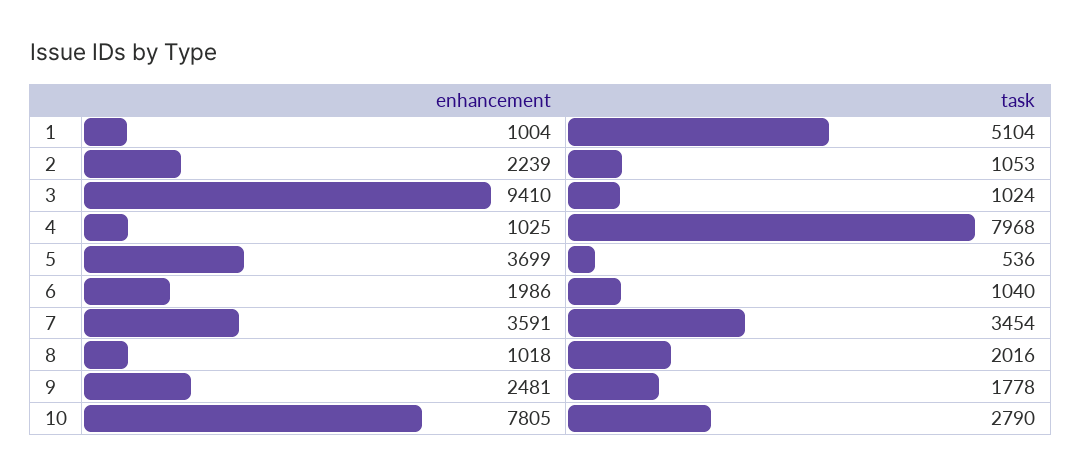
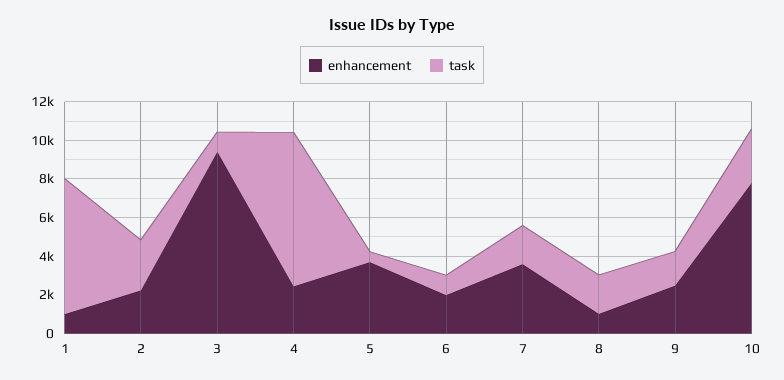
  {
    "enhancement": {
      "1": 1004,
      "2": 2239,
      "3": 9410,
-     "4": 1025,
+     "4": 2500,
      "5": 3699,
      "6": 1986,
      "7": 3591,
      "8": 1018,
      "9": 2481,
      "10": 7805
    },
    "task": {
-     "1": 5104,
+     "1": 7000,
-     "2": 1053,
+     "2": 2500,
      "3": 1024,
      "4": 7968,
      "5": 536,
      "6": 1040,
-     "7": 3454,
+     "7": 2000,
      "8": 2016,
      "9": 1778,
      "10": 2790
    }
  }

